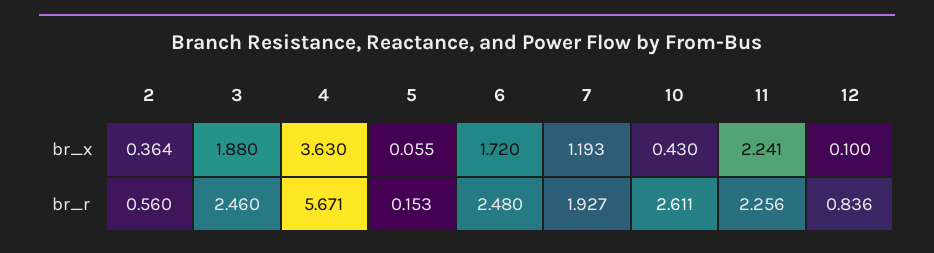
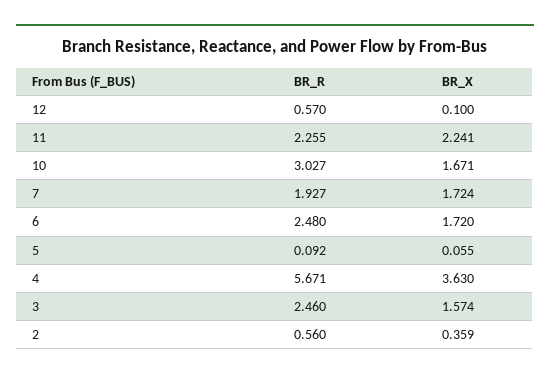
  {
    "2": {
-     "br_x": 0.364,
+     "br_x": 0.359,
      "br_r": 0.56
    },
    "3": {
-     "br_x": 1.88,
+     "br_x": 1.574,
      "br_r": 2.46
    },
    "4": {
      "br_x": 3.63,
      "br_r": 5.671
    },
    "5": {
      "br_x": 0.055,
-     "br_r": 0.153
+     "br_r": 0.092
    },
    "6": {
      "br_x": 1.72,
      "br_r": 2.48
    },
    "7": {
-     "br_x": 1.193,
+     "br_x": 1.724,
      "br_r": 1.927
    },
    "10": {
-     "br_x": 0.43,
+     "br_x": 1.671,
-     "br_r": 2.611
+     "br_r": 3.027
    },
    "11": {
      "br_x": 2.241,
-     "br_r": 2.256
+     "br_r": 2.255
    },
    "12": {
      "br_x": 0.1,
-     "br_r": 0.836
+     "br_r": 0.57
    }
  }

